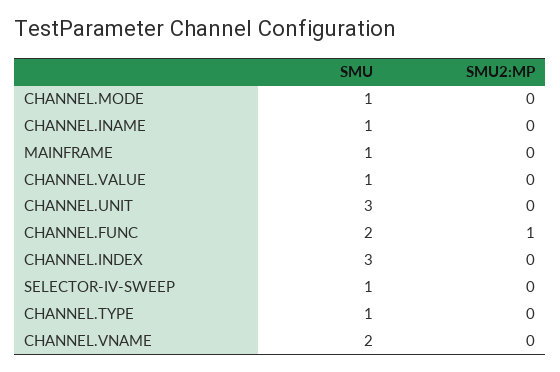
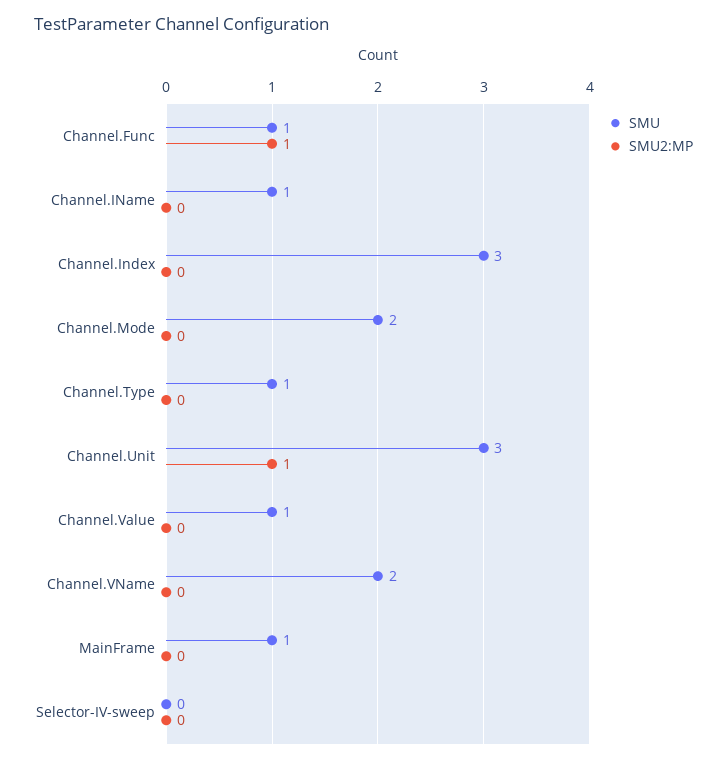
  {
    "SMU": {
-     "CHANNEL.MODE": 1,
+     "CHANNEL.MODE": 2,
      "CHANNEL.INAME": 1,
      "MAINFRAME": 1,
      "CHANNEL.VALUE": 1,
      "CHANNEL.UNIT": 3,
-     "CHANNEL.FUNC": 2,
+     "CHANNEL.FUNC": 1,
      "CHANNEL.INDEX": 3,
-     "SELECTOR-IV-SWEEP": 1,
+     "SELECTOR-IV-SWEEP": 0,
      "CHANNEL.TYPE": 1,
      "CHANNEL.VNAME": 2
    },
    "SMU2:MP": {
      "CHANNEL.MODE": 0,
      "CHANNEL.INAME": 0,
      "MAINFRAME": 0,
      "CHANNEL.VALUE": 0,
-     "CHANNEL.UNIT": 0,
+     "CHANNEL.UNIT": 1,
      "CHANNEL.FUNC": 1,
      "CHANNEL.INDEX": 0,
      "SELECTOR-IV-SWEEP": 0,
      "CHANNEL.TYPE": 0,
      "CHANNEL.VNAME": 0
    }
  }

